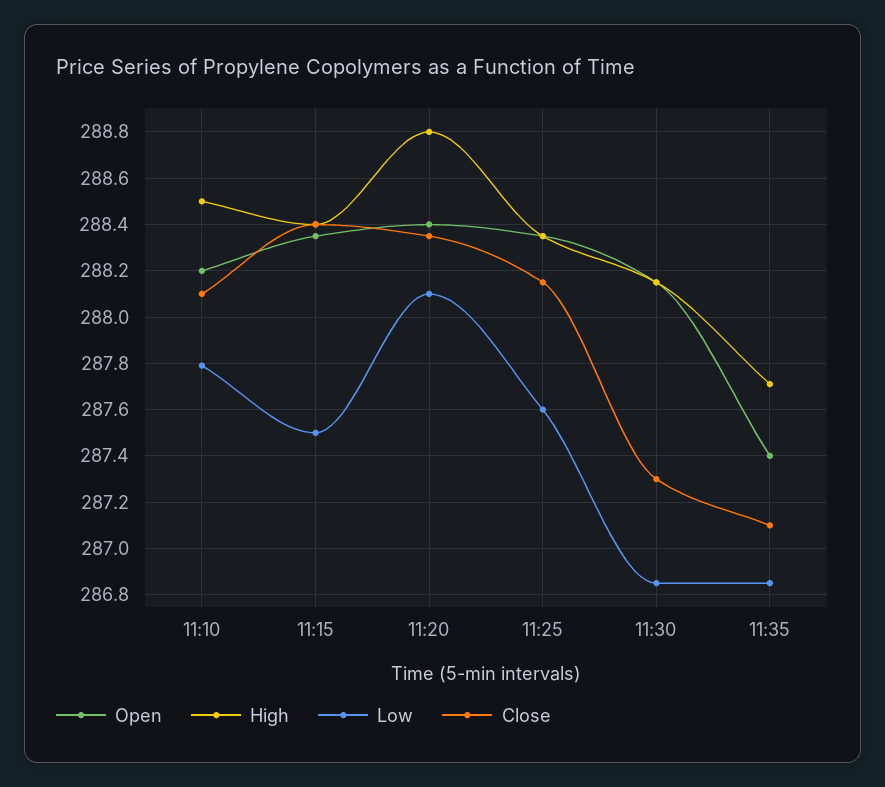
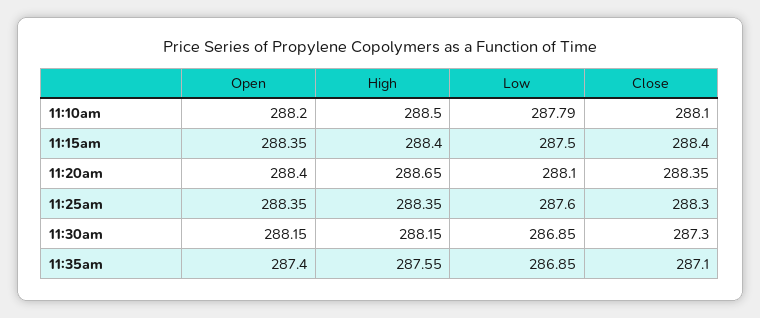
  {
    "Open": {
      "11:10": 288.2,
      "11:15": 288.35,
      "11:20": 288.4,
      "11:25": 288.35,
      "11:30": 288.15,
      "11:35": 287.4
    },
    "High": {
      "11:10": 288.5,
      "11:15": 288.4,
-     "11:20": 288.8,
+     "11:20": 288.65,
      "11:25": 288.35,
      "11:30": 288.15,
-     "11:35": 287.7
+     "11:35": 287.55
    },
    "Low": {
      "11:10": 287.79,
      "11:15": 287.5,
      "11:20": 288.1,
      "11:25": 287.6,
      "11:30": 286.85,
      "11:35": 286.85
    },
    "Close": {
      "11:10": 288.1,
      "11:15": 288.4,
      "11:20": 288.35,
-     "11:25": 288.15,
+     "11:25": 288.3,
      "11:30": 287.3,
      "11:35": 287.1
    }
  }

